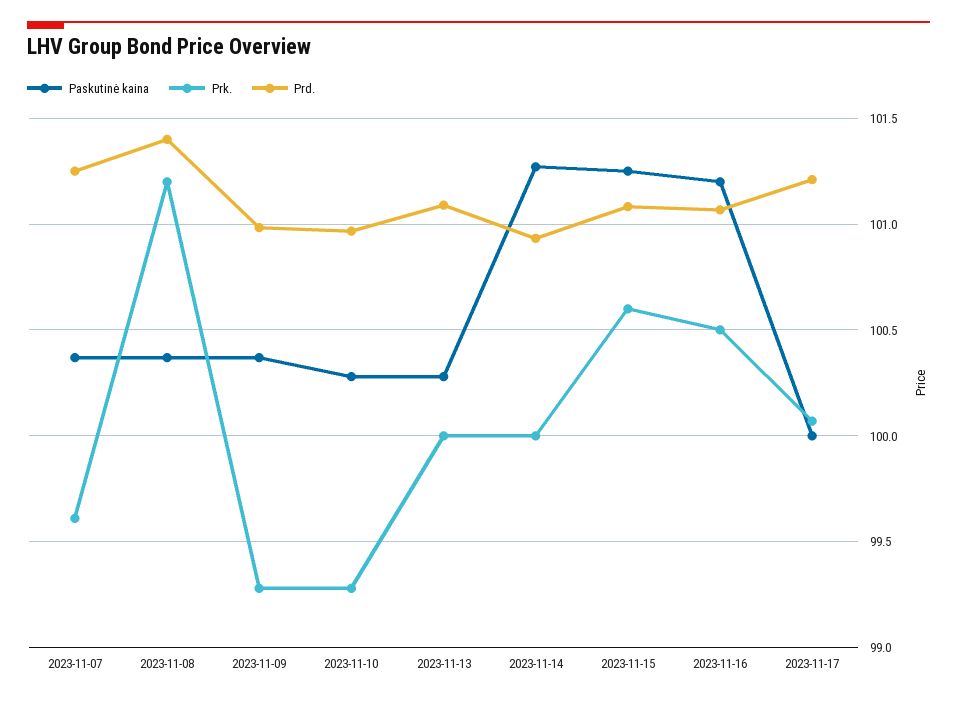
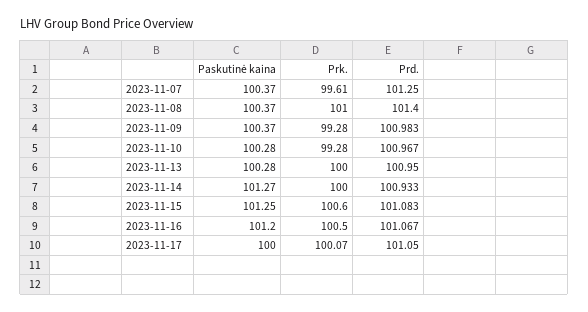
  {
    "Paskutinė kaina": {
      "2023-11-07": 100.37,
      "2023-11-08": 100.37,
      "2023-11-09": 100.37,
      "2023-11-10": 100.28,
      "2023-11-13": 100.28,
      "2023-11-14": 101.27,
      "2023-11-15": 101.25,
      "2023-11-16": 101.2,
      "2023-11-17": 100
    },
    "Prk.": {
      "2023-11-07": 99.61,
-     "2023-11-08": 101.2,
+     "2023-11-08": 101,
      "2023-11-09": 99.28,
      "2023-11-10": 99.28,
      "2023-11-13": 100,
      "2023-11-14": 100,
      "2023-11-15": 100.6,
      "2023-11-16": 100.5,
      "2023-11-17": 100.07
    },
    "Prd.": {
      "2023-11-07": 101.25,
      "2023-11-08": 101.4,
      "2023-11-09": 100.983,
      "2023-11-10": 100.967,
-     "2023-11-13": 101.1,
+     "2023-11-13": 100.95,
      "2023-11-14": 100.933,
      "2023-11-15": 101.083,
      "2023-11-16": 101.067,
-     "2023-11-17": 101.2
+     "2023-11-17": 101.05
    }
  }

